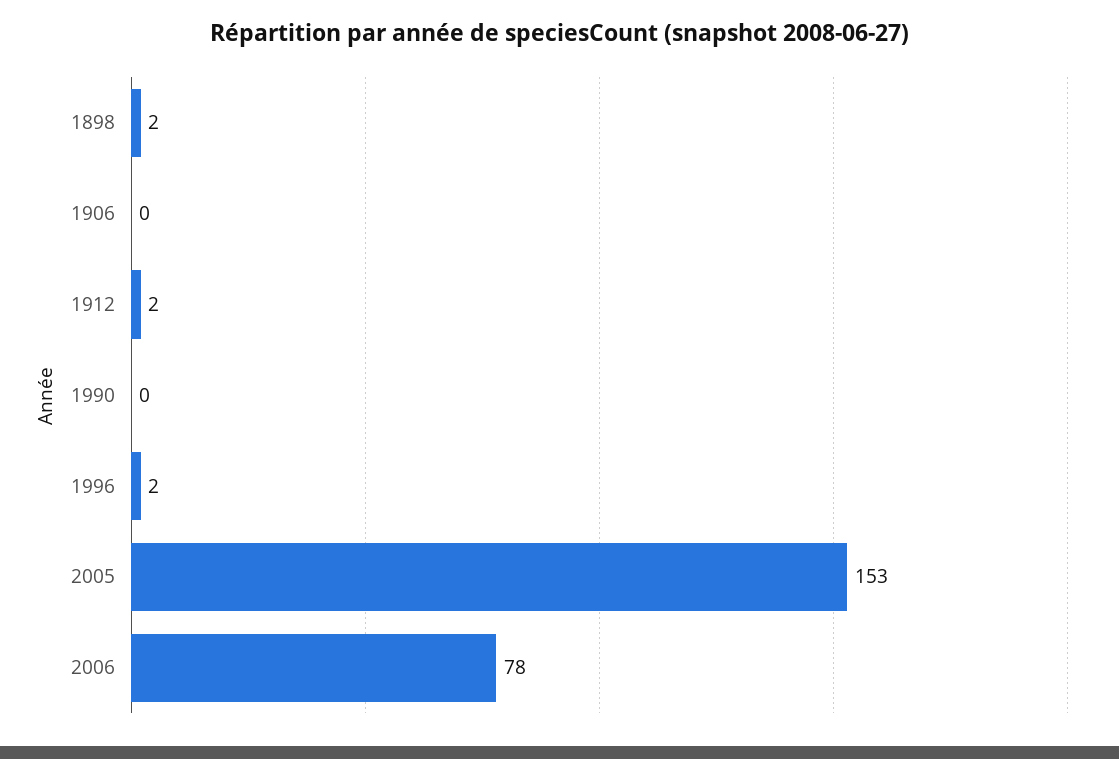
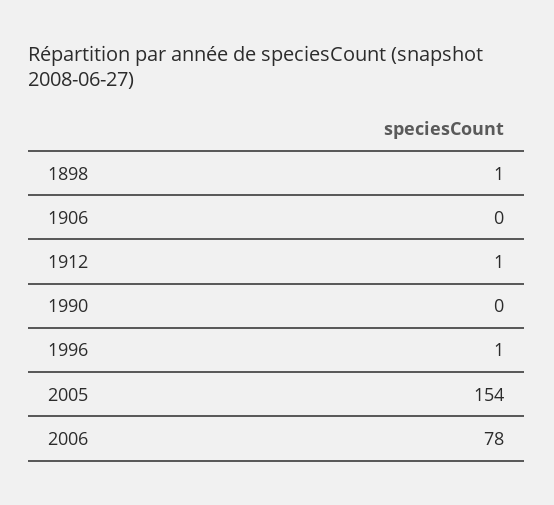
  {
-   "1898": 2,
+   "1898": 1,
    "1906": 0,
-   "1912": 2,
+   "1912": 1,
    "1990": 0,
-   "1996": 2,
+   "1996": 1,
-   "2005": 153,
+   "2005": 154,
    "2006": 78
  }

